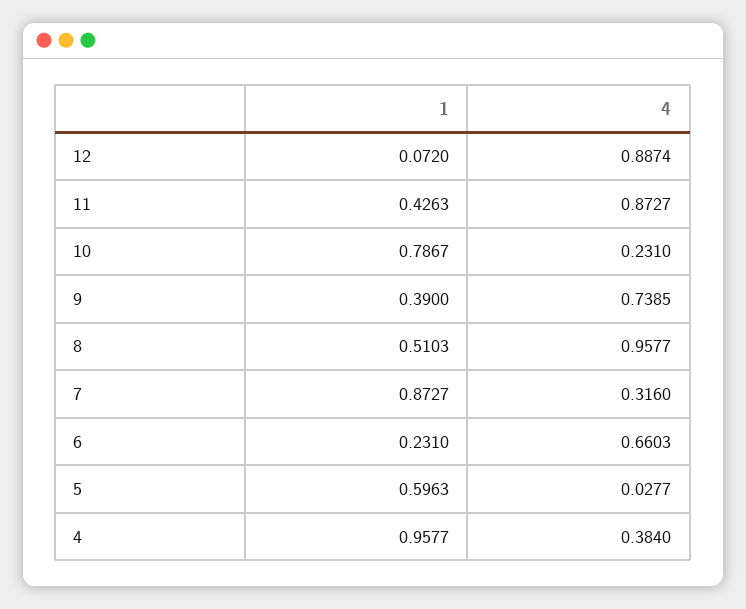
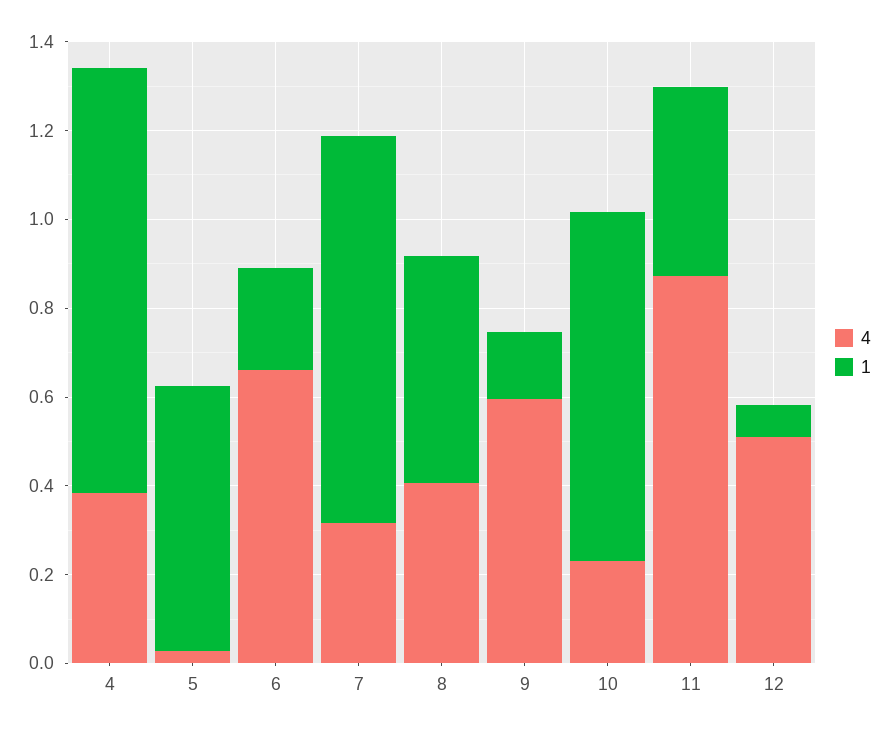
  {
    "1": {
      "12": 0.072,
      "11": 0.4263,
      "10": 0.7867,
-     "9": 0.39,
+     "9": 0.15,
      "8": 0.5103,
      "7": 0.8727,
      "6": 0.231,
      "5": 0.5963,
      "4": 0.9577
    },
    "4": {
-     "12": 0.8874,
+     "12": 0.5,
      "11": 0.8727,
      "10": 0.231,
-     "9": 0.7385,
+     "9": 0.6,
-     "8": 0.9577,
+     "8": 0.4,
      "7": 0.316,
      "6": 0.6603,
      "5": 0.0277,
      "4": 0.384
    }
  }

